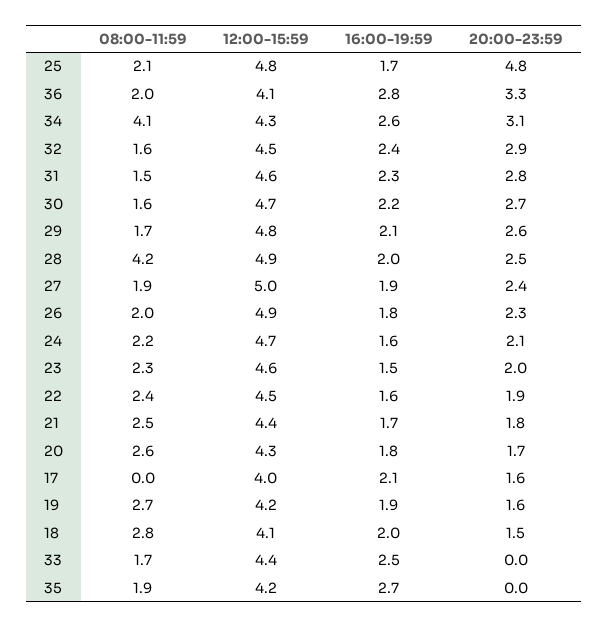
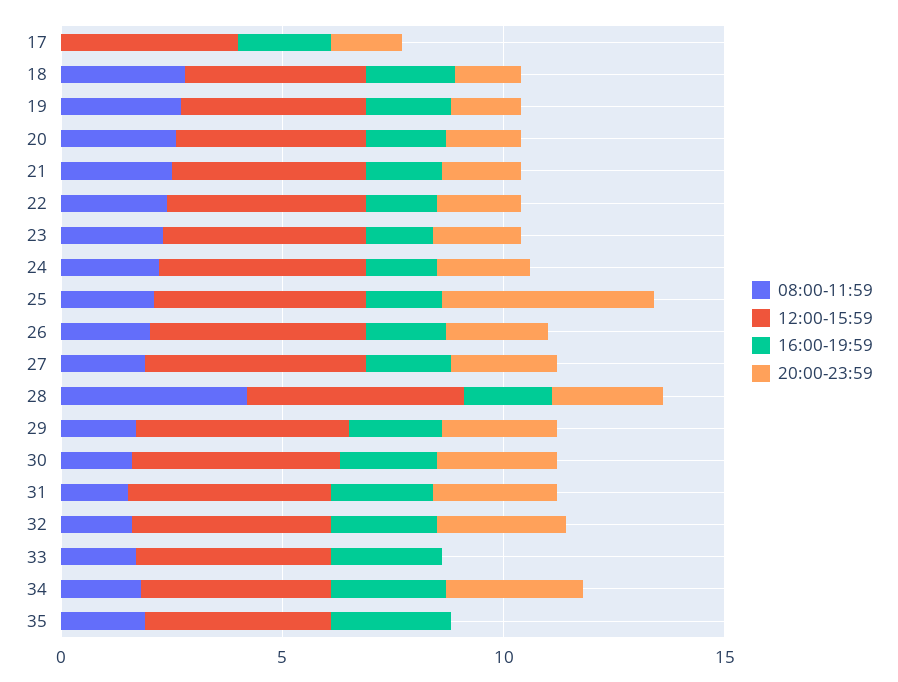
  {
    "08:00-11:59": {
      "25": 2.1,
-     "36": 2,
-     "34": 4.1,
+     "34": 2,
      "32": 1.6,
      "31": 1.5,
      "30": 1.6,
      "29": 1.7,
      "28": 4.2,
      "27": 1.9,
      "26": 2,
      "24": 2.2,
      "23": 2.3,
      "22": 2.4,
      "21": 2.5,
      "20": 2.6,
      "17": 0,
      "19": 2.7,
      "18": 2.8,
      "33": 1.7,
      "35": 1.9
    },
    "12:00-15:59": {
      "25": 4.8,
-     "36": 4.1,
      "34": 4.3,
      "32": 4.5,
      "31": 4.6,
      "30": 4.7,
      "29": 4.8,
      "28": 4.9,
      "27": 5,
      "26": 4.9,
      "24": 4.7,
      "23": 4.6,
      "22": 4.5,
      "21": 4.4,
      "20": 4.3,
      "17": 4,
      "19": 4.2,
      "18": 4.1,
      "33": 4.4,
      "35": 4.2
    },
    "16:00-19:59": {
      "25": 1.7,
-     "36": 2.8,
      "34": 2.6,
      "32": 2.4,
      "31": 2.3,
      "30": 2.2,
      "29": 2.1,
      "28": 2,
      "27": 1.9,
      "26": 1.8,
      "24": 1.6,
      "23": 1.5,
      "22": 1.6,
      "21": 1.7,
      "20": 1.8,
      "17": 2.1,
      "19": 1.9,
      "18": 2,
      "33": 2.5,
      "35": 2.7
    },
    "20:00-23:59": {
      "25": 4.8,
-     "36": 3.3,
      "34": 3.1,
      "32": 2.9,
      "31": 2.8,
      "30": 2.7,
      "29": 2.6,
      "28": 2.5,
      "27": 2.4,
      "26": 2.3,
      "24": 2.1,
      "23": 2,
      "22": 1.9,
      "21": 1.8,
      "20": 1.7,
      "17": 1.6,
      "19": 1.6,
      "18": 1.5,
      "33": 0,
      "35": 0
    }
  }

